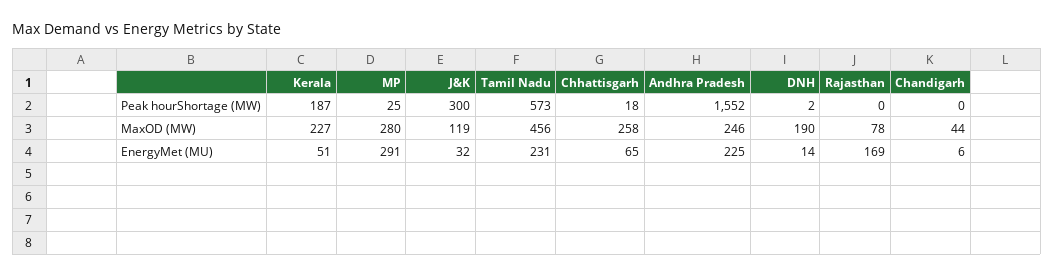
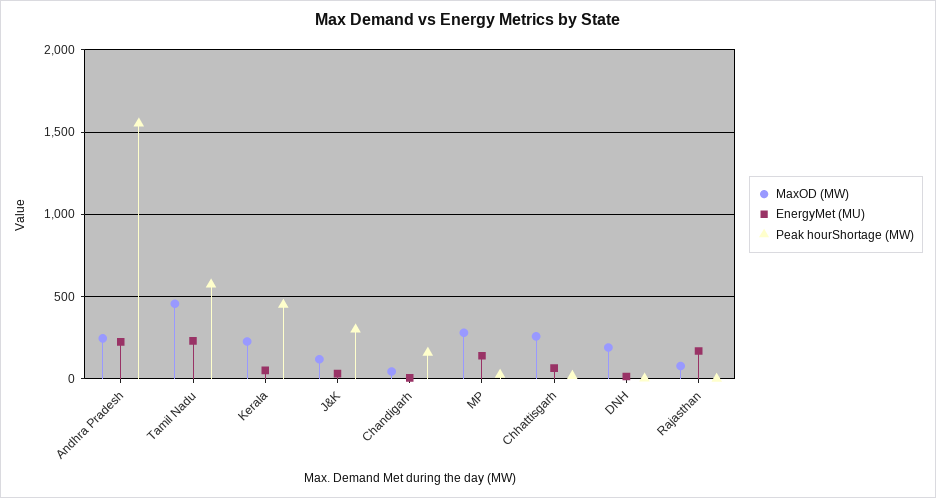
  {
    "Peak hourShortage (MW)": {
-     "Kerala": 187,
+     "Kerala": 450,
      "MP": 25,
      "J&K": 300,
      "Tamil Nadu": 573,
      "Chhattisgarh": 18,
      "Andhra Pradesh": 1552,
      "DNH": 2,
      "Rajasthan": 0,
-     "Chandigarh": 0
+     "Chandigarh": 150
    },
    "MaxOD (MW)": {
      "Kerala": 227,
      "MP": 280,
      "J&K": 119,
      "Tamil Nadu": 456,
      "Chhattisgarh": 258,
      "Andhra Pradesh": 246,
      "DNH": 190,
      "Rajasthan": 78,
      "Chandigarh": 44
    },
    "EnergyMet (MU)": {
      "Kerala": 51,
-     "MP": 291,
+     "MP": 150,
      "J&K": 32,
      "Tamil Nadu": 231,
      "Chhattisgarh": 65,
      "Andhra Pradesh": 225,
      "DNH": 14,
      "Rajasthan": 169,
      "Chandigarh": 6
    }
  }

